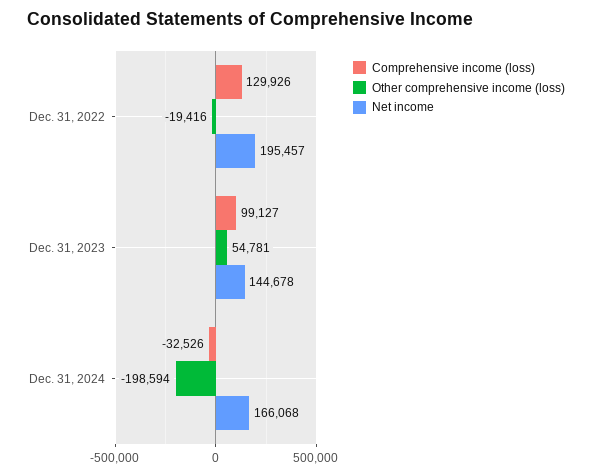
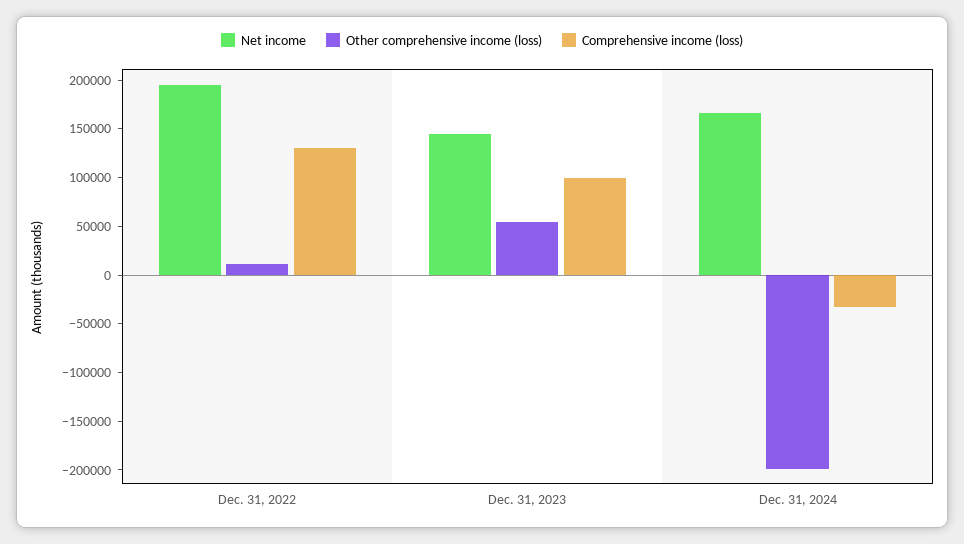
  {
    "Comprehensive income (loss)": {
      "Dec. 31, 2022": 129926,
      "Dec. 31, 2023": 99127,
      "Dec. 31, 2024": -32526
    },
    "Other comprehensive income (loss)": {
-     "Dec. 31, 2022": -19416,
+     "Dec. 31, 2022": 10000,
      "Dec. 31, 2023": 54781,
      "Dec. 31, 2024": -198594
    },
    "Net income": {
      "Dec. 31, 2022": 195457,
      "Dec. 31, 2023": 144678,
      "Dec. 31, 2024": 166068
    }
  }

